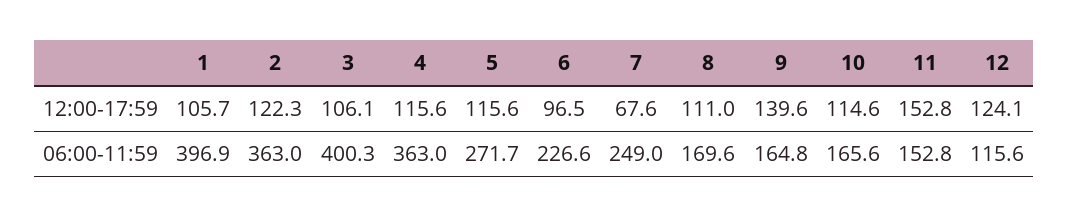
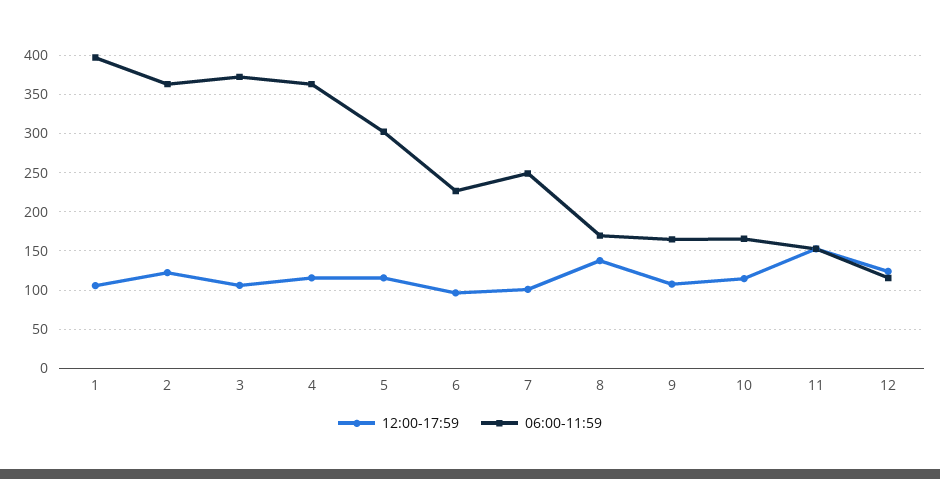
  {
    "12:00-17:59": {
      "1": 105.7,
      "2": 122.3,
      "3": 106.1,
      "4": 115.6,
      "5": 115.6,
      "6": 96.5,
-     "7": 67.6,
+     "7": 100,
-     "8": 111,
+     "8": 140,
-     "9": 139.6,
+     "9": 110,
      "10": 114.6,
      "11": 152.8,
      "12": 124.1
    },
    "06:00-11:59": {
      "1": 396.9,
      "2": 363,
-     "3": 400.3,
+     "3": 370,
      "4": 363,
-     "5": 271.7,
+     "5": 300,
      "6": 226.6,
      "7": 249,
      "8": 169.6,
      "9": 164.8,
      "10": 165.6,
      "11": 152.8,
      "12": 115.6
    }
  }

